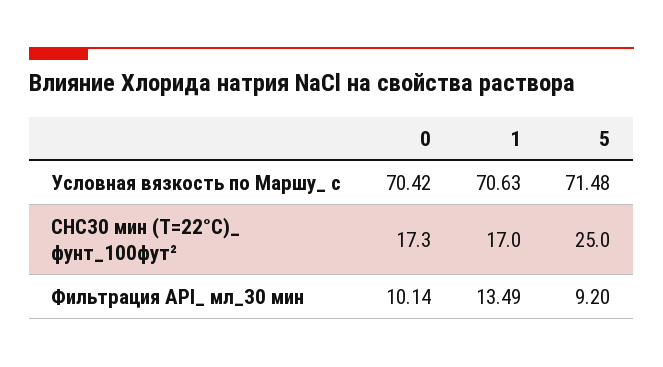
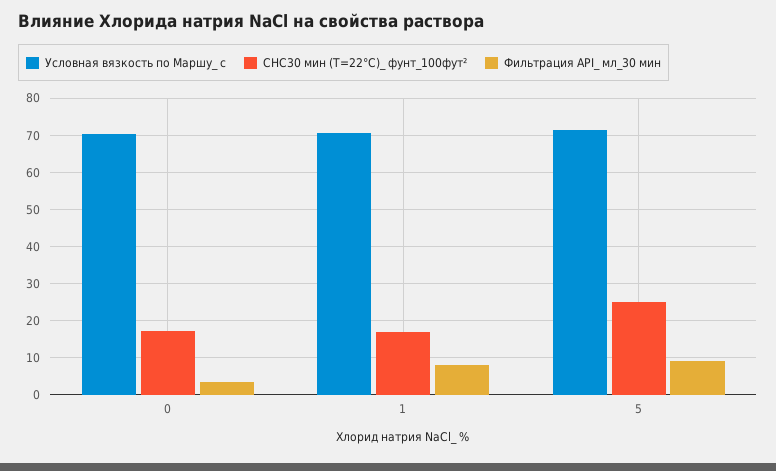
  {
    "Условная вязкость по Маршу_ с": {
      "0": 70.42,
      "1": 70.63,
      "5": 71.48
    },
    "СНС30 мин (Т=22°С)_ фунт_100фут²": {
      "0": 17.3,
      "1": 17,
      "5": 25
    },
    "Фильтрация API_ мл_30 мин": {
-     "0": 10.14,
+     "0": 4,
-     "1": 13.49,
+     "1": 8,
      "5": 9.2
    }
  }

